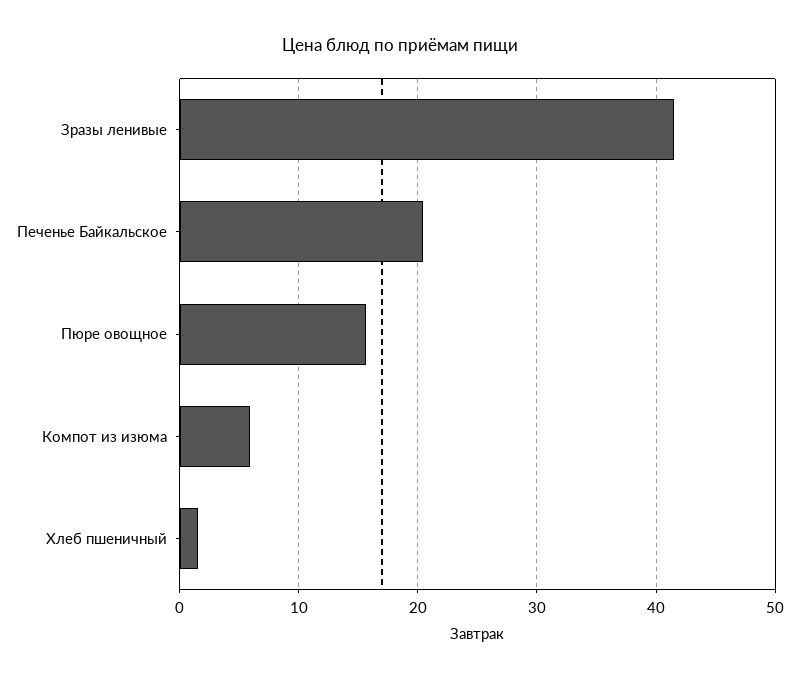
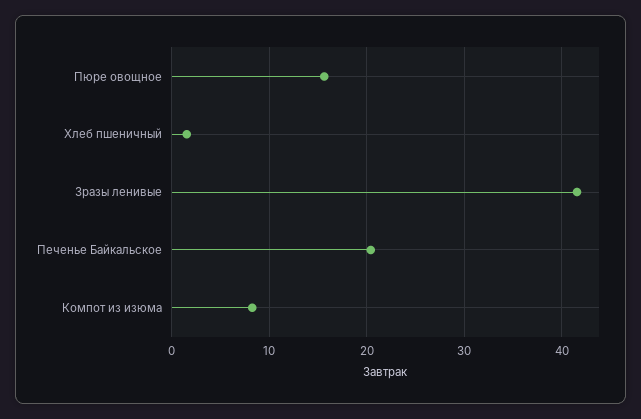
  {
    "Зразы ленивые": 42,
    "Печенье Байкальское": 20,
    "Пюре овощное": 16,
-   "Компот из изюма": 6,
+   "Компот из изюма": 8,
    "Хлеб пшеничный": 2
  }

